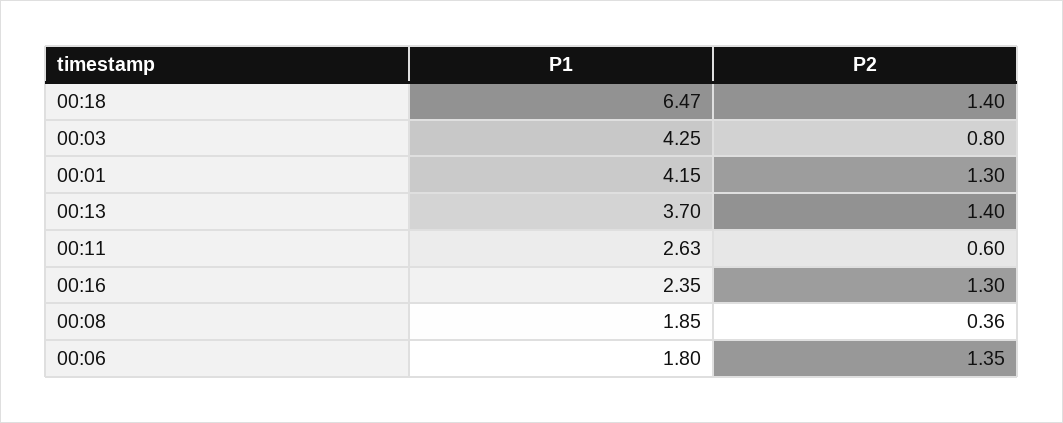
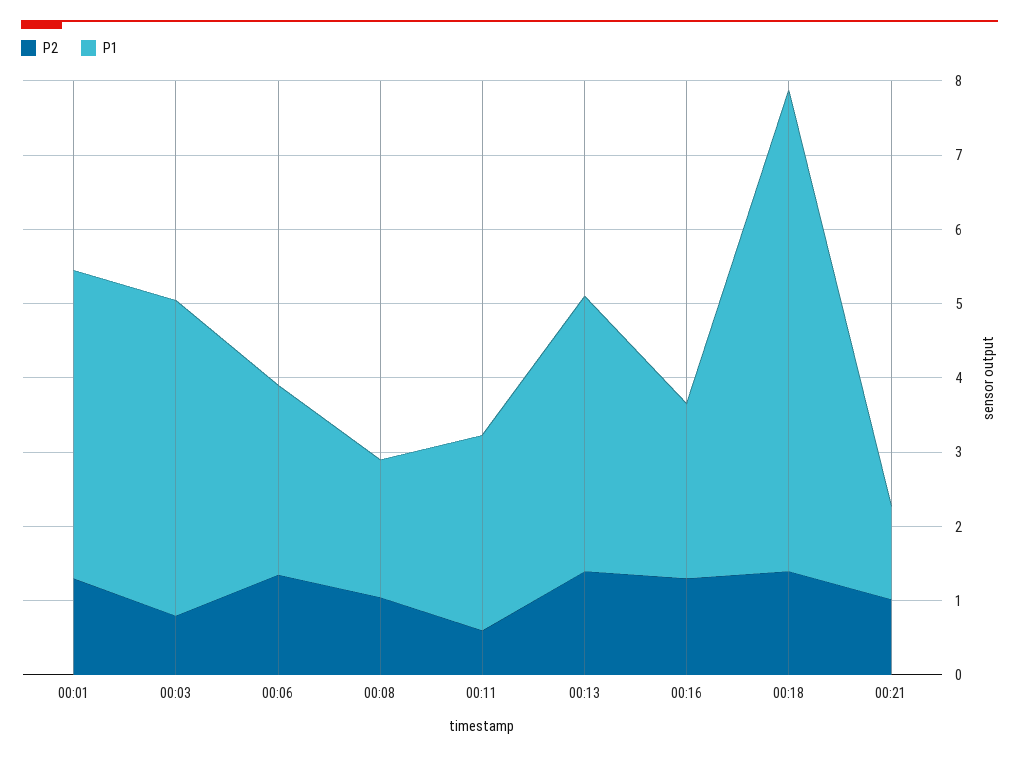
  {
    "P1": {
      "00:18": 6.47,
      "00:03": 4.25,
      "00:01": 4.15,
      "00:13": 3.7,
      "00:11": 2.63,
      "00:16": 2.35,
      "00:08": 1.85,
-     "00:06": 1.8
+     "00:06": 2.6,
+     "00:21": 1.2
    },
    "P2": {
      "00:18": 1.4,
      "00:03": 0.8,
      "00:01": 1.3,
      "00:13": 1.4,
      "00:11": 0.6,
      "00:16": 1.3,
-     "00:08": 0.36,
+     "00:08": 1,
-     "00:06": 1.35
+     "00:06": 1.35,
+     "00:21": 1
    }
  }

